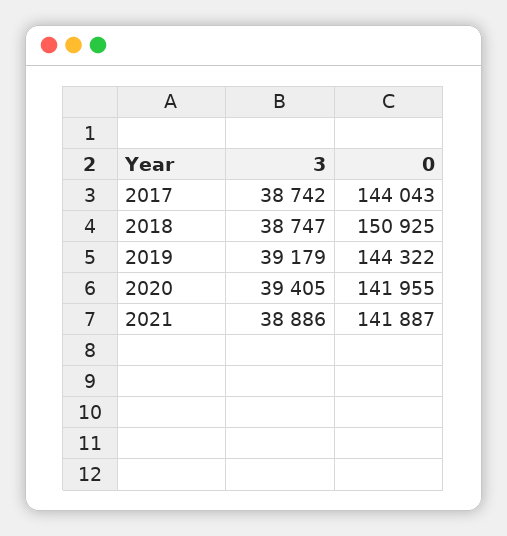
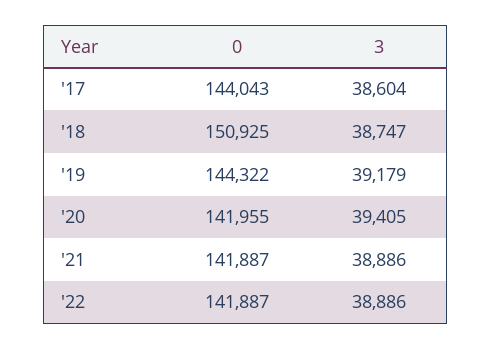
  {
    "3": {
-     "2017": 38742,
+     "2017": 38604,
      "2018": 38747,
      "2019": 39179,
      "2020": 39405,
-     "2021": 38886
+     "2021": 38886,
+     "'22": 38886
    },
    "0": {
      "2017": 144043,
      "2018": 150925,
      "2019": 144322,
      "2020": 141955,
-     "2021": 141887
+     "2021": 141887,
+     "'22": 141887
    }
  }

